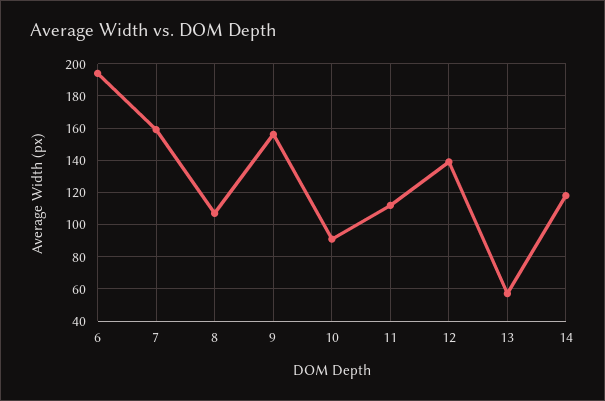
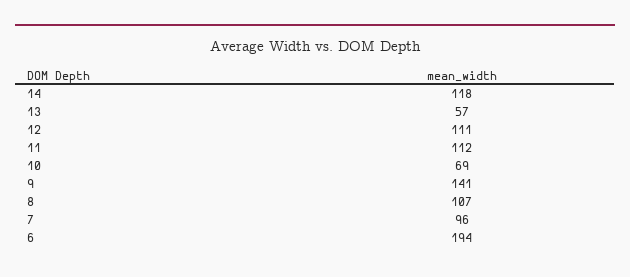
  {
    "6": 194,
-   "7": 160,
+   "7": 96,
    "8": 107,
-   "9": 155,
+   "9": 141,
-   "10": 90,
+   "10": 69,
    "11": 112,
-   "12": 140,
+   "12": 111,
    "13": 57,
    "14": 118
  }

